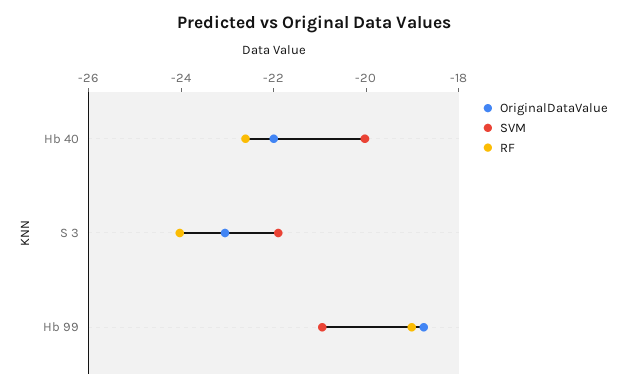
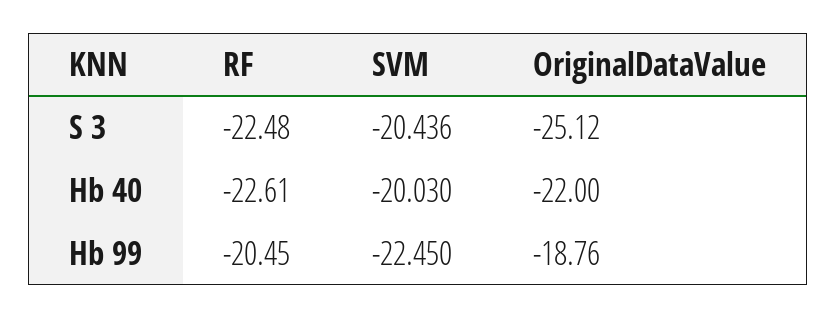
  {
    "OriginalDataValue": {
      "Hb 40": -22,
-     "S 3": -23,
+     "S 3": -25.12,
      "Hb 99": -18.76
    },
    "SVM": {
      "Hb 40": -20.03,
-     "S 3": -22,
+     "S 3": -20.436,
-     "Hb 99": -21
+     "Hb 99": -22.45
    },
    "RF": {
      "Hb 40": -22.61,
-     "S 3": -24,
+     "S 3": -22.48,
-     "Hb 99": -19
+     "Hb 99": -20.45
    }
  }

